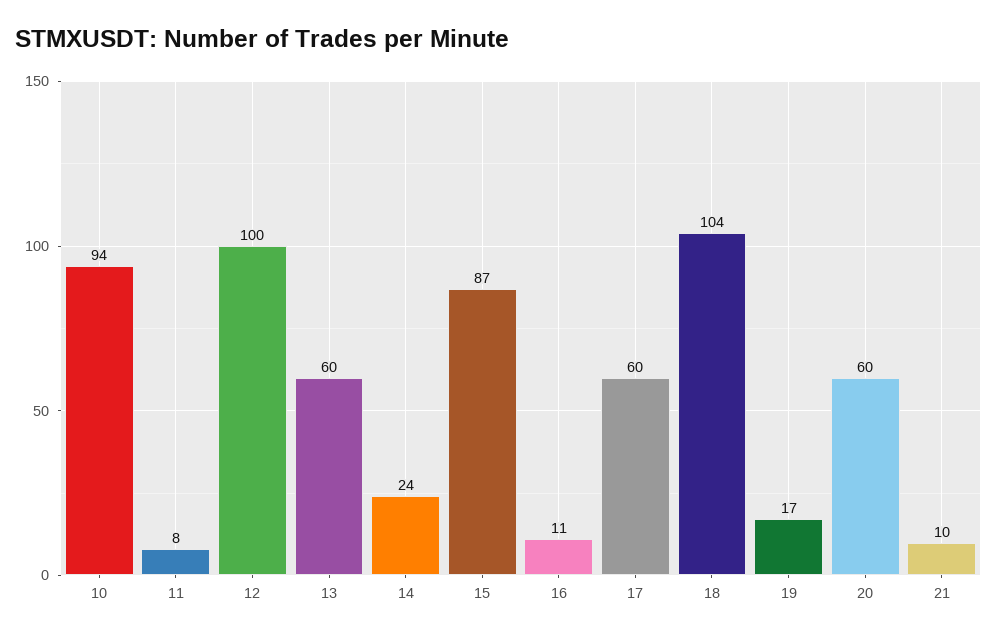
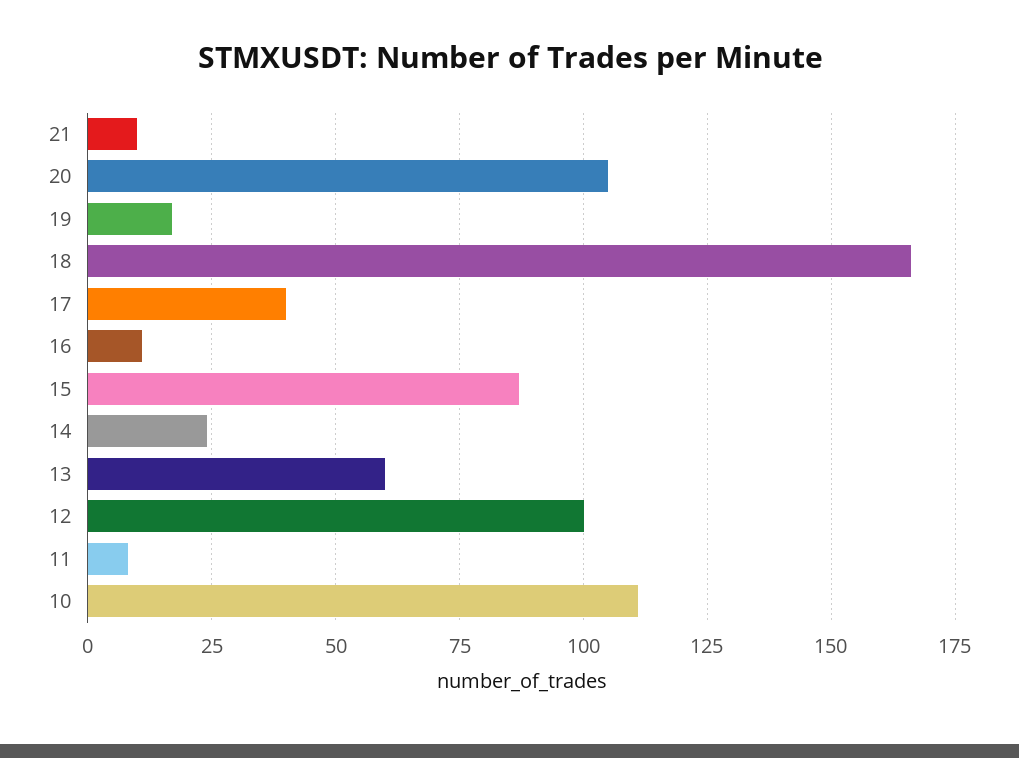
  {
-   "10": 94,
+   "10": 110,
    "11": 8,
    "12": 100,
    "13": 60,
    "14": 24,
    "15": 87,
    "16": 11,
-   "17": 60,
+   "17": 40,
-   "18": 104,
+   "18": 165,
    "19": 17,
-   "20": 60,
+   "20": 105,
    "21": 10
  }

